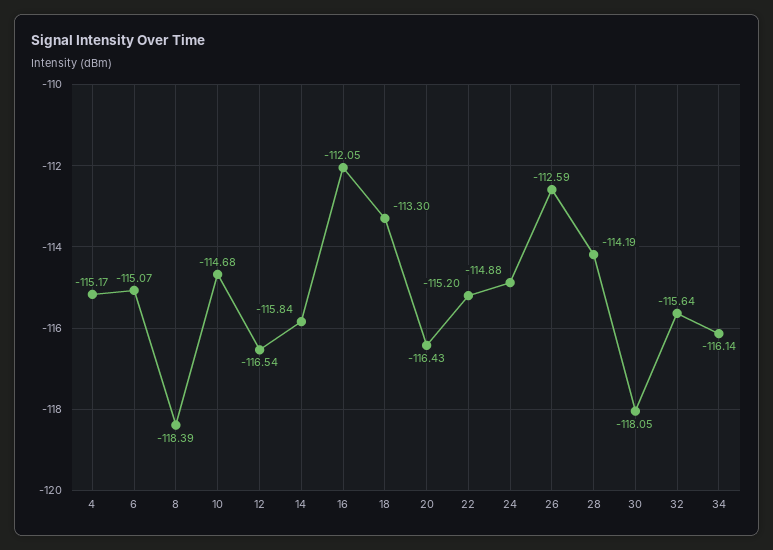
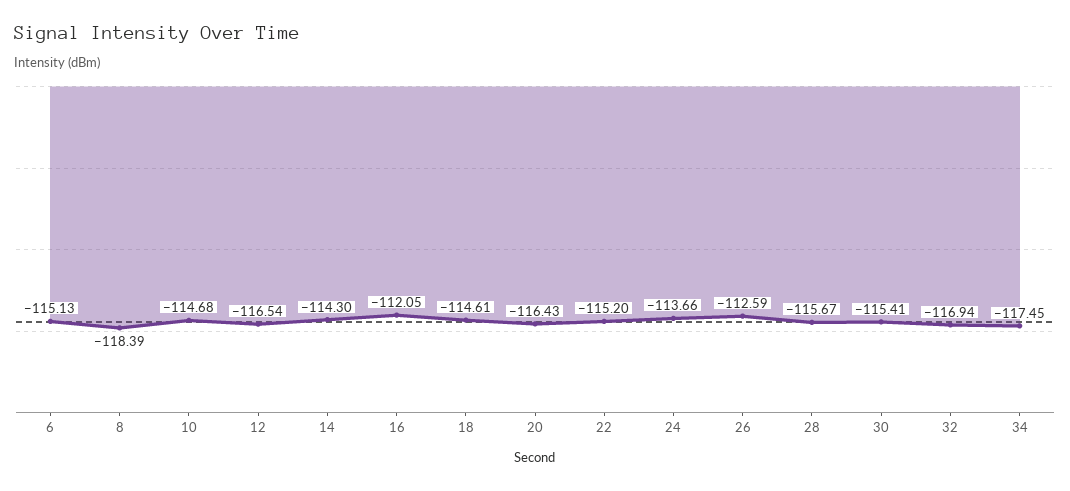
  {
-   "4": -115.17,
-   "6": -115.07,
+   "6": -115.13,
    "8": -118.39,
    "10": -114.68,
    "12": -116.54,
-   "14": -115.84,
+   "14": -114.3,
    "16": -112.05,
-   "18": -113.3,
+   "18": -114.61,
    "20": -116.43,
    "22": -115.2,
-   "24": -114.88,
+   "24": -113.66,
    "26": -112.59,
-   "28": -114.19,
+   "28": -115.67,
-   "30": -118.05,
+   "30": -115.41,
-   "32": -115.64,
+   "32": -116.94,
-   "34": -116.14
+   "34": -117.45
  }

